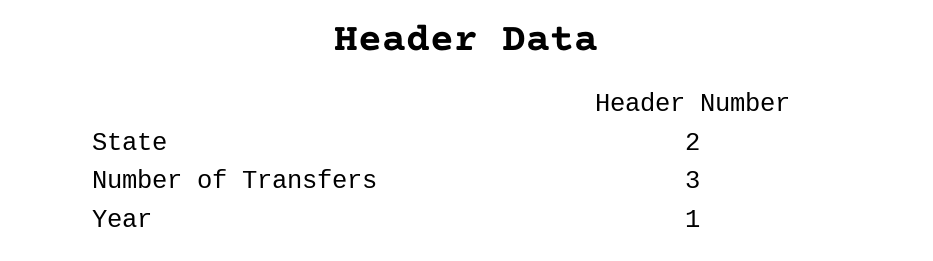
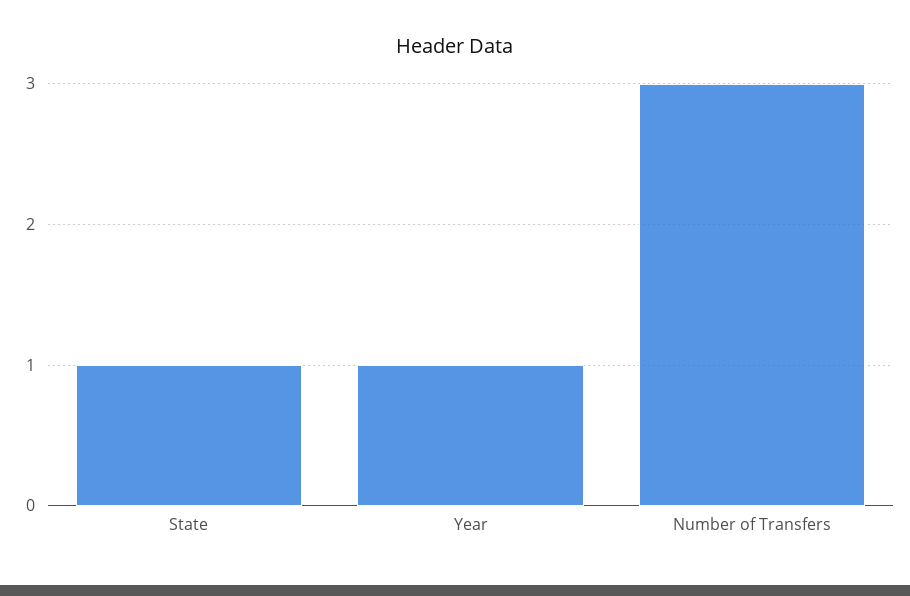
  {
-   "State": 2,
+   "State": 1,
    "Number of Transfers": 3,
    "Year": 1
  }

